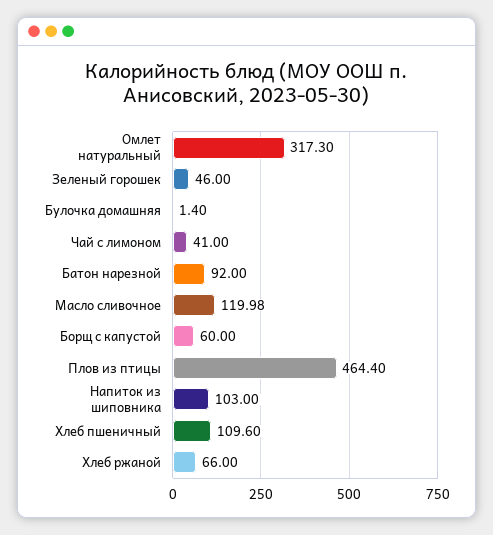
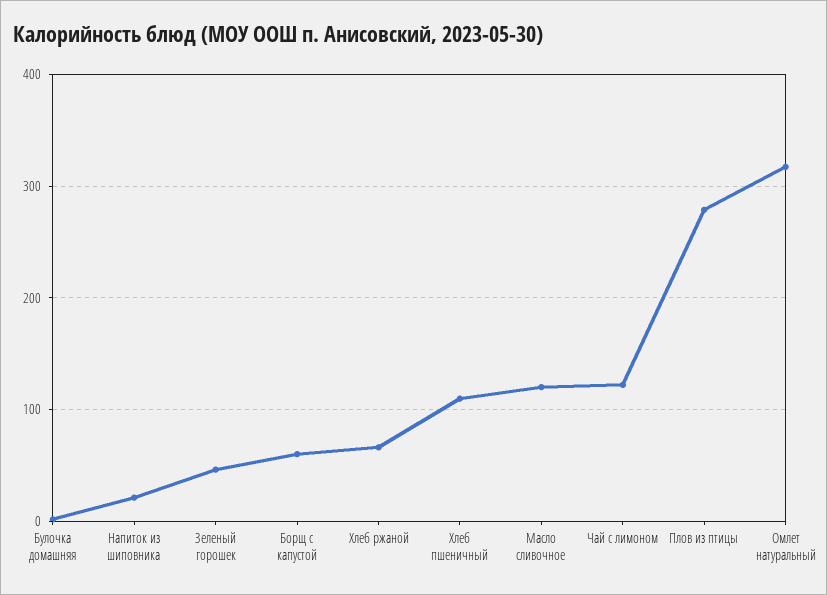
  {
    "Омлет натуральный": 317.3,
    "Зеленый горошек": 46,
    "Булочка домашняя": 1.4,
-   "Чай с лимоном": 41,
+   "Чай с лимоном": 120,
-   "Батон нарезной": 92,
    "Масло сливочное": 119.98,
    "Борщ с капустой": 60,
-   "Плов из птицы": 464.4,
+   "Плов из птицы": 280,
-   "Напиток из шиповника": 103,
+   "Напиток из шиповника": 20,
    "Хлеб пшеничный": 109.6,
    "Хлеб ржаной": 66
  }

